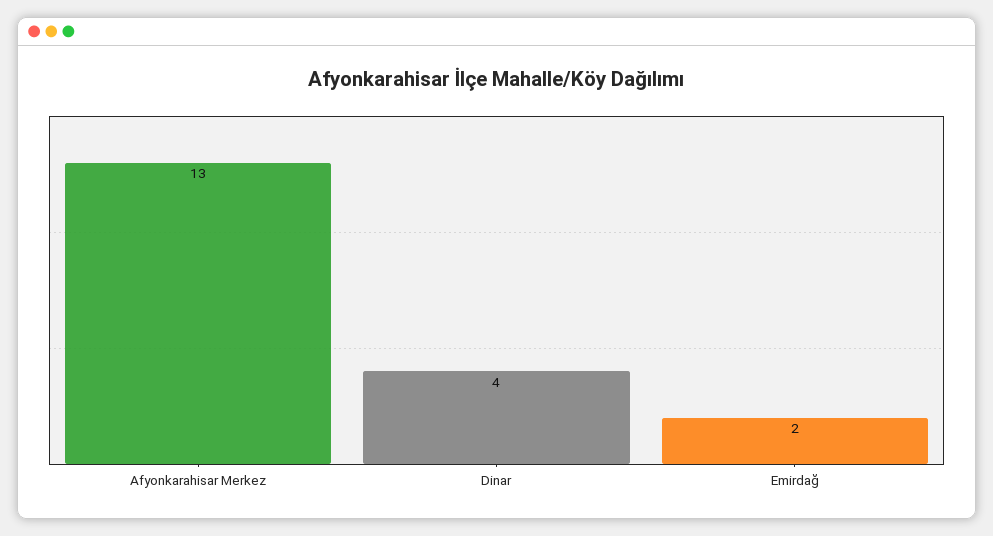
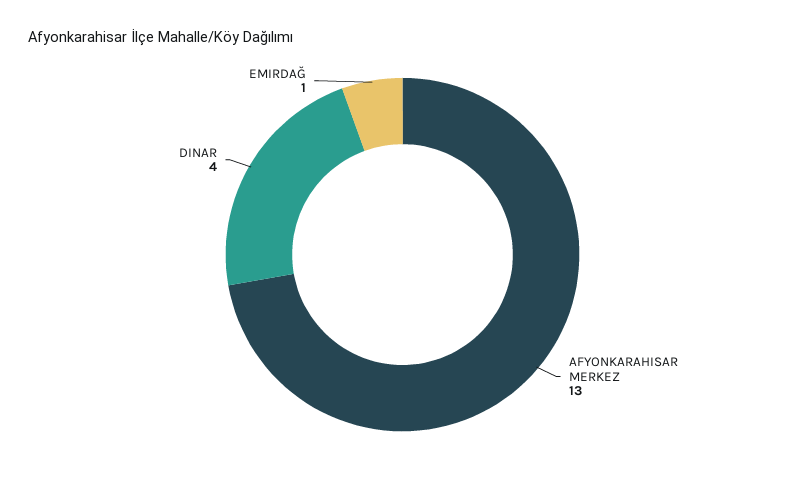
  {
    "Afyonkarahisar Merkez": 13,
    "Dinar": 4,
-   "Emirdağ": 2
+   "Emirdağ": 1
  }

